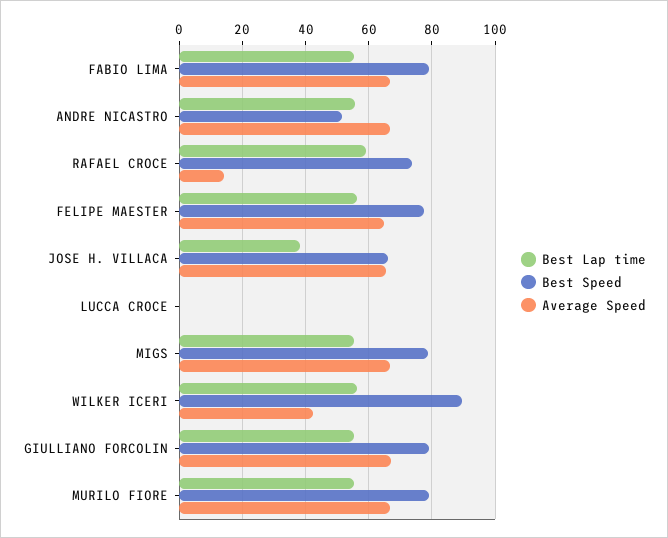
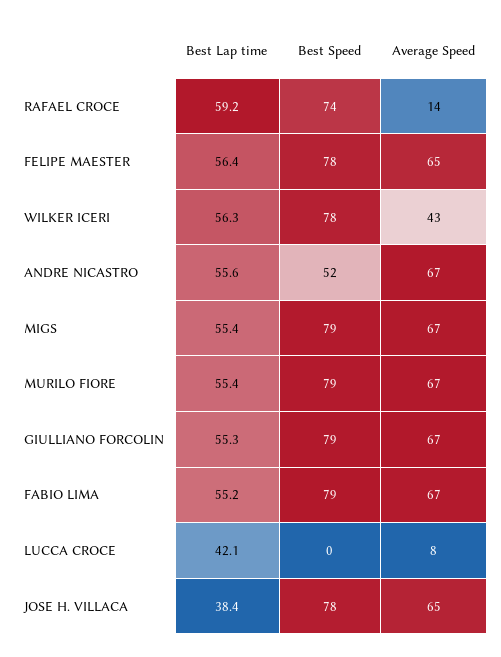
  {
    "Best Lap time": {
      "FABIO LIMA": 55.2,
      "ANDRE NICASTRO": 55.6,
      "RAFAEL CROCE": 59.2,
      "FELIPE MAESTER": 56.4,
      "JOSE H. VILLACA": 38.4,
-     "LUCCA CROCE": 0,
+     "LUCCA CROCE": 42.1,
      "MIGS": 55.4,
      "WILKER ICERI": 56.3,
      "GIULLIANO FORCOLIN": 55.3,
      "MURILO FIORE": 55.4
    },
    "Best Speed": {
      "FABIO LIMA": 79,
      "ANDRE NICASTRO": 52,
      "RAFAEL CROCE": 74,
      "FELIPE MAESTER": 78,
-     "JOSE H. VILLACA": 66,
+     "JOSE H. VILLACA": 78,
      "LUCCA CROCE": 0,
      "MIGS": 79,
-     "WILKER ICERI": 90,
+     "WILKER ICERI": 78,
      "GIULLIANO FORCOLIN": 79,
      "MURILO FIORE": 79
    },
    "Average Speed": {
      "FABIO LIMA": 67,
      "ANDRE NICASTRO": 67,
      "RAFAEL CROCE": 14,
      "FELIPE MAESTER": 65,
      "JOSE H. VILLACA": 65,
-     "LUCCA CROCE": 0,
+     "LUCCA CROCE": 8,
      "MIGS": 67,
      "WILKER ICERI": 43,
      "GIULLIANO FORCOLIN": 67,
      "MURILO FIORE": 67
    }
  }

